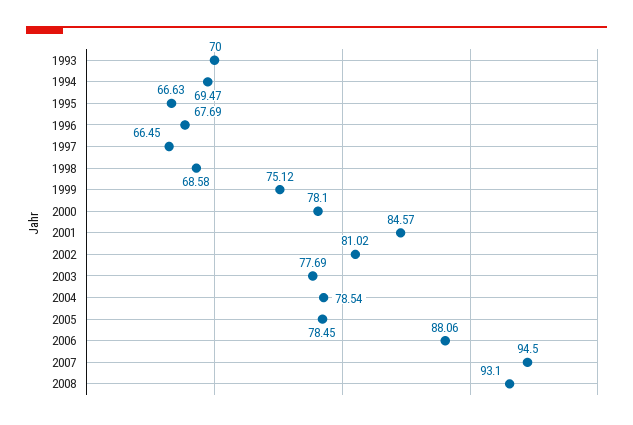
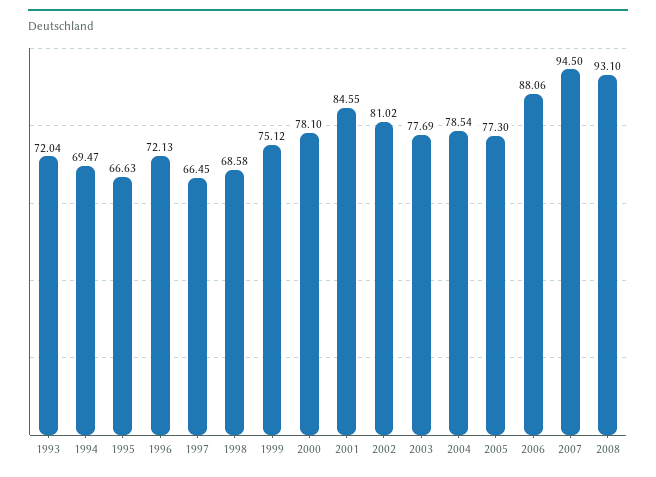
  {
-   "1993": 70,
+   "1993": 72.04,
    "1994": 69.47,
    "1995": 66.63,
-   "1996": 67.69,
+   "1996": 72.13,
    "1997": 66.45,
    "1998": 68.58,
    "1999": 75.12,
    "2000": 78.1,
-   "2001": 84.57,
+   "2001": 84.55,
    "2002": 81.02,
    "2003": 77.69,
    "2004": 78.54,
-   "2005": 78.45,
+   "2005": 77.3,
    "2006": 88.06,
    "2007": 94.5,
    "2008": 93.1
  }

